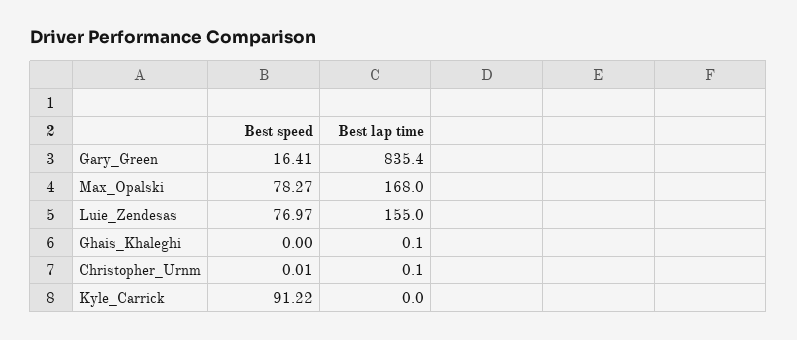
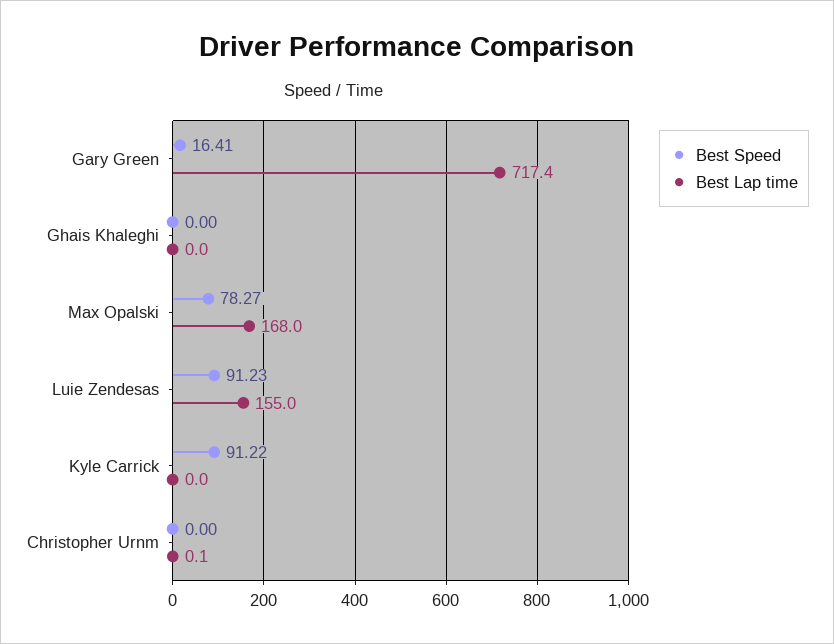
  {
    "Best speed": {
      "Gary_Green": 16.41,
      "Max_Opalski": 78.27,
-     "Luie_Zendesas": 76.97,
+     "Luie_Zendesas": 91.23,
      "Ghais_Khaleghi": 0,
-     "Christopher_Urnm": 0.01,
+     "Christopher_Urnm": 0,
      "Kyle_Carrick": 91.22
    },
    "Best lap time": {
-     "Gary_Green": 835.4,
+     "Gary_Green": 717.4,
      "Max_Opalski": 168,
      "Luie_Zendesas": 155,
-     "Ghais_Khaleghi": 0.1,
+     "Ghais_Khaleghi": 0,
      "Christopher_Urnm": 0.1,
      "Kyle_Carrick": 0
    }
  }

